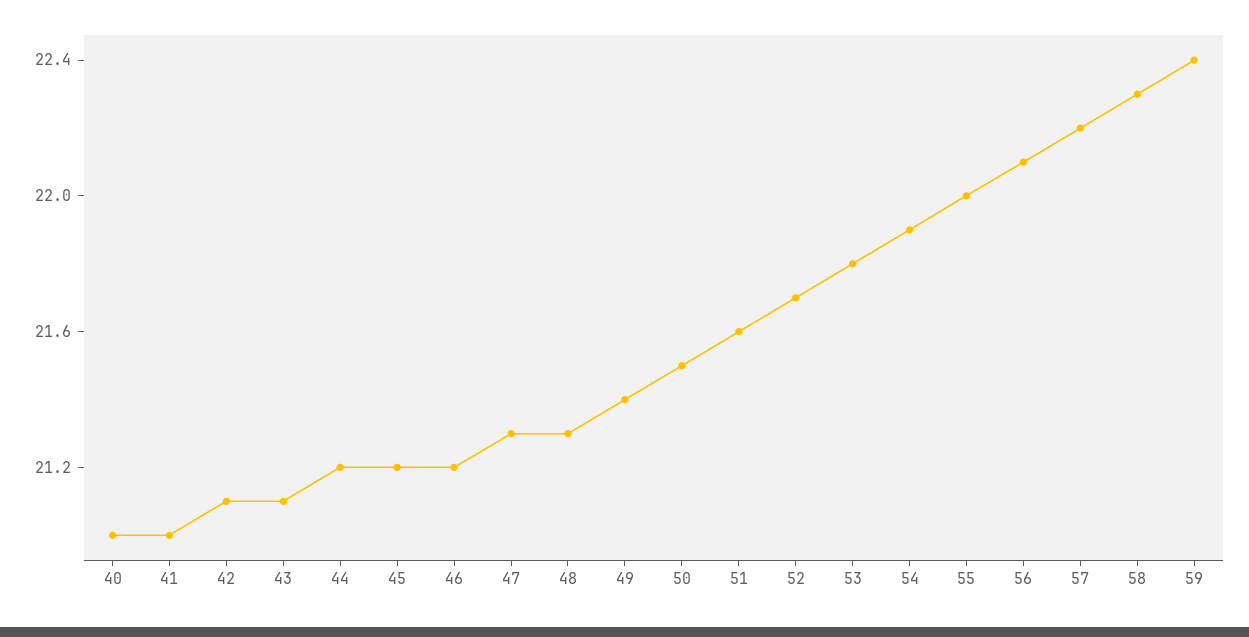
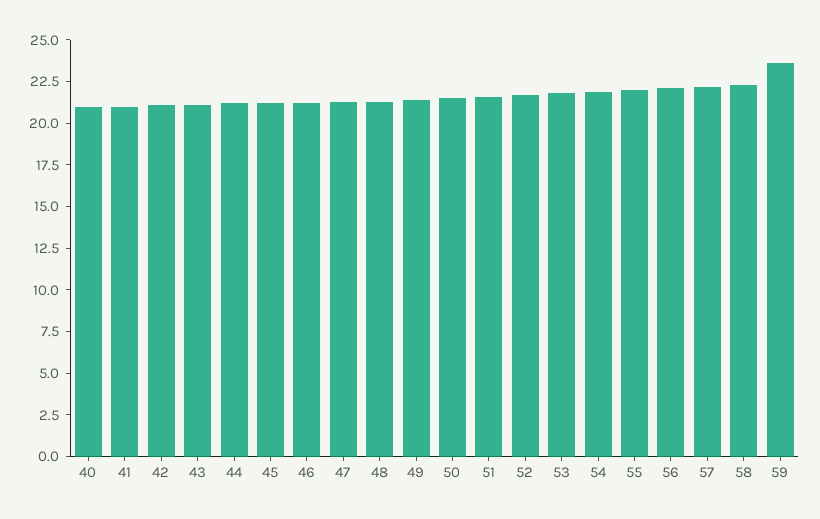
  {
    "40": 21,
    "41": 21,
    "42": 21.1,
    "43": 21.1,
    "44": 21.2,
    "45": 21.2,
    "46": 21.2,
    "47": 21.3,
    "48": 21.3,
    "49": 21.4,
    "50": 21.5,
    "51": 21.6,
    "52": 21.7,
    "53": 21.8,
    "54": 21.9,
    "55": 22,
    "56": 22.1,
    "57": 22.2,
    "58": 22.3,
-   "59": 22.4
+   "59": 23.5
  }

